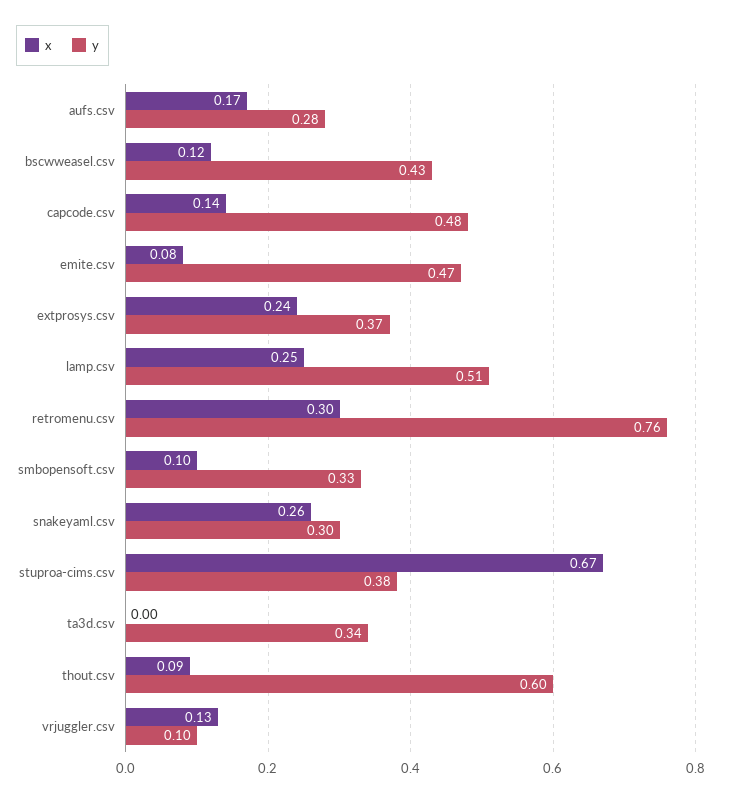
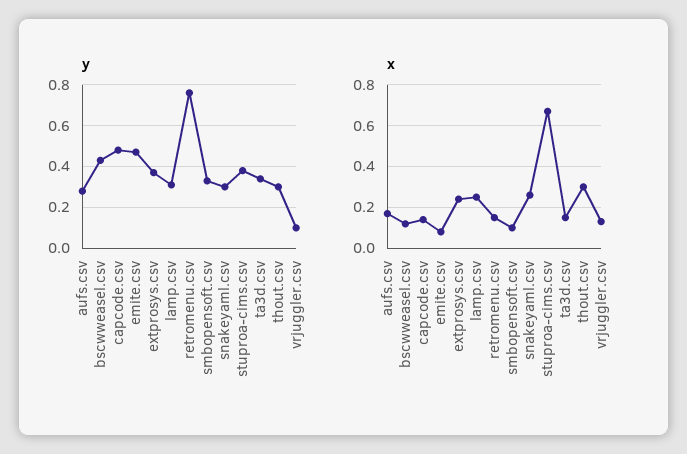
  {
    "x": {
      "aufs.csv": 0.17,
      "bscwweasel.csv": 0.12,
      "capcode.csv": 0.14,
      "emite.csv": 0.08,
      "extprosys.csv": 0.24,
      "lamp.csv": 0.25,
-     "retromenu.csv": 0.3,
+     "retromenu.csv": 0.15,
      "smbopensoft.csv": 0.1,
      "snakeyaml.csv": 0.26,
      "stuproa-cims.csv": 0.67,
-     "ta3d.csv": 0,
+     "ta3d.csv": 0.15,
-     "thout.csv": 0.09,
+     "thout.csv": 0.3,
      "vrjuggler.csv": 0.13
    },
    "y": {
      "aufs.csv": 0.28,
      "bscwweasel.csv": 0.43,
      "capcode.csv": 0.48,
      "emite.csv": 0.47,
      "extprosys.csv": 0.37,
-     "lamp.csv": 0.51,
+     "lamp.csv": 0.3,
      "retromenu.csv": 0.76,
      "smbopensoft.csv": 0.33,
      "snakeyaml.csv": 0.3,
      "stuproa-cims.csv": 0.38,
      "ta3d.csv": 0.34,
-     "thout.csv": 0.6,
+     "thout.csv": 0.3,
      "vrjuggler.csv": 0.1
    }
  }

